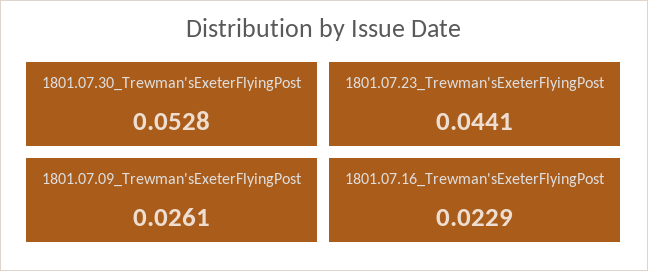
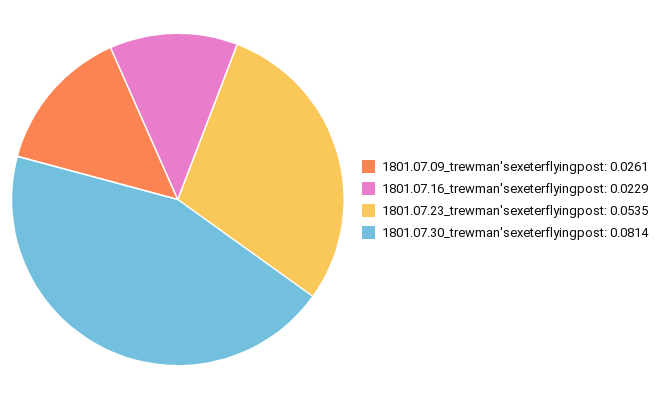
  {
-   "1801.07.30_Trewman'sExeterFlyingPost": 0.0528,
+   "1801.07.30_Trewman'sExeterFlyingPost": 0.0814,
-   "1801.07.23_Trewman'sExeterFlyingPost": 0.0441,
+   "1801.07.23_Trewman'sExeterFlyingPost": 0.0535,
    "1801.07.09_Trewman'sExeterFlyingPost": 0.0261,
    "1801.07.16_Trewman'sExeterFlyingPost": 0.0229
  }

